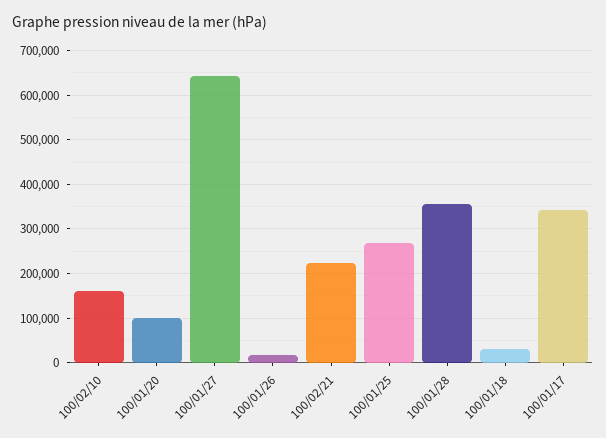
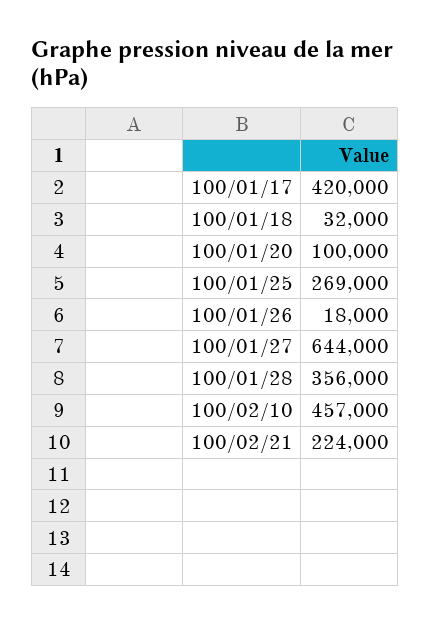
  {
-   "100/02/10": 160000,
+   "100/02/10": 457000,
    "100/01/20": 100000,
    "100/01/27": 644000,
    "100/01/26": 18000,
    "100/02/21": 224000,
    "100/01/25": 269000,
    "100/01/28": 356000,
    "100/01/18": 32000,
-   "100/01/17": 340000
+   "100/01/17": 420000
  }

